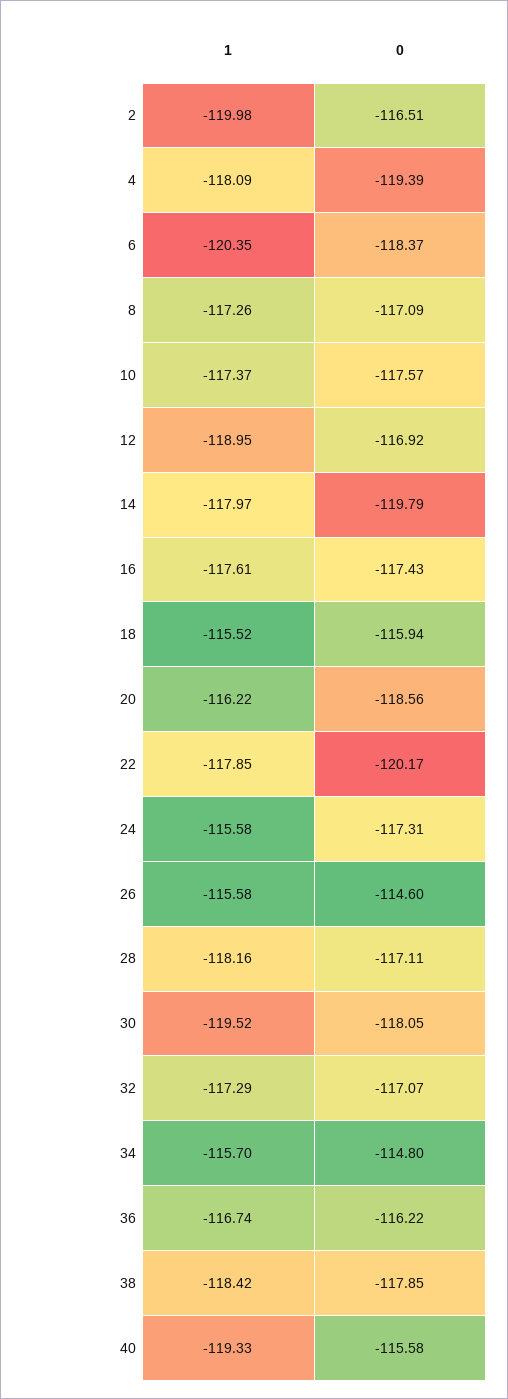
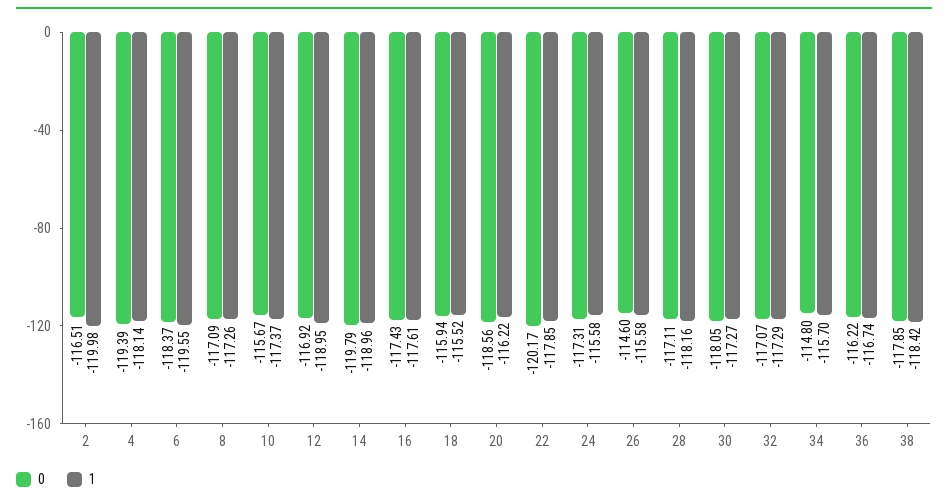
  {
    "1": {
      "2": -119.98,
-     "4": -118.09,
+     "4": -118.14,
-     "6": -120.35,
+     "6": -119.55,
      "8": -117.26,
      "10": -117.37,
      "12": -118.95,
-     "14": -117.97,
+     "14": -118.96,
      "16": -117.61,
      "18": -115.52,
      "20": -116.22,
      "22": -117.85,
      "24": -115.58,
      "26": -115.58,
      "28": -118.16,
-     "30": -119.52,
+     "30": -117.27,
      "32": -117.29,
      "34": -115.7,
      "36": -116.74,
-     "38": -118.42,
+     "38": -118.42
-     "40": -119.33
    },
    "0": {
      "2": -116.51,
      "4": -119.39,
      "6": -118.37,
      "8": -117.09,
-     "10": -117.57,
+     "10": -115.67,
      "12": -116.92,
      "14": -119.79,
      "16": -117.43,
      "18": -115.94,
      "20": -118.56,
      "22": -120.17,
      "24": -117.31,
      "26": -114.6,
      "28": -117.11,
      "30": -118.05,
      "32": -117.07,
      "34": -114.8,
      "36": -116.22,
-     "38": -117.85,
+     "38": -117.85
-     "40": -115.58
    }
  }

